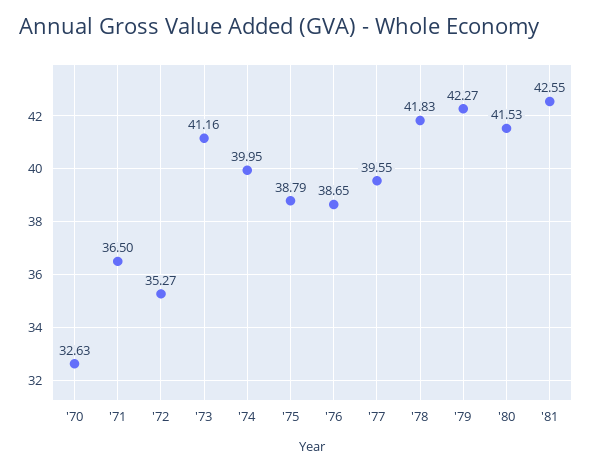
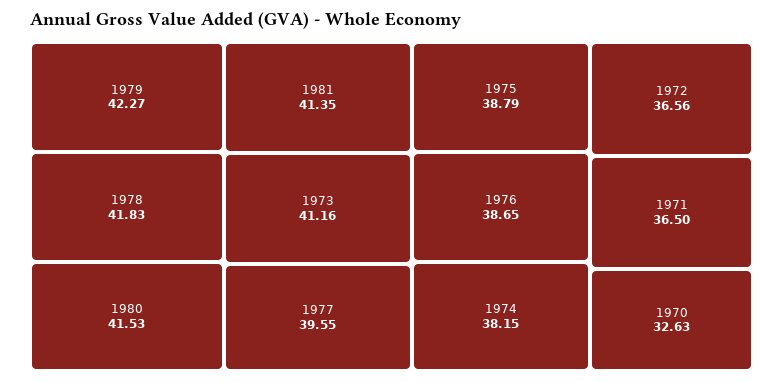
  {
    "'70": 32.63,
    "'71": 36.5,
-   "'72": 35.27,
+   "'72": 36.56,
    "'73": 41.16,
-   "'74": 39.95,
+   "'74": 38.15,
    "'75": 38.79,
    "'76": 38.65,
    "'77": 39.55,
    "'78": 41.83,
    "'79": 42.27,
    "'80": 41.53,
-   "'81": 42.55
+   "'81": 41.35
  }

